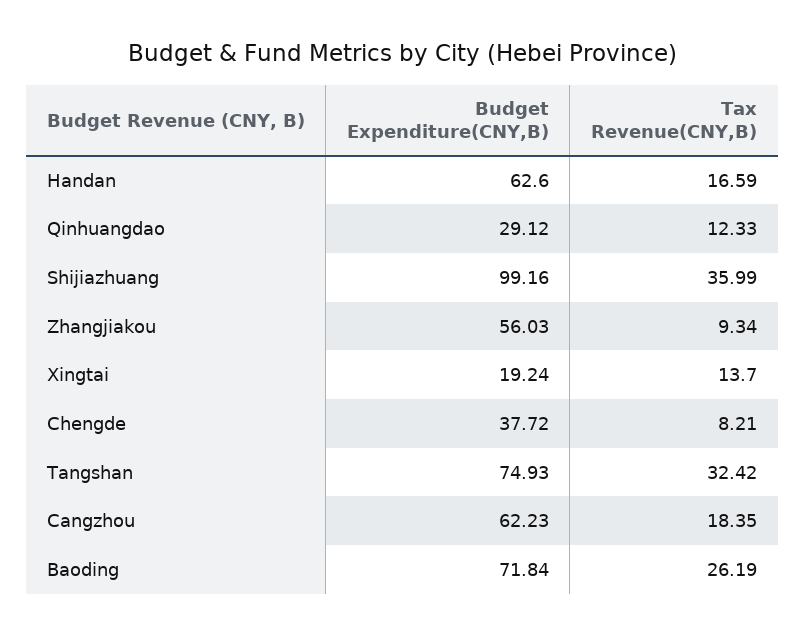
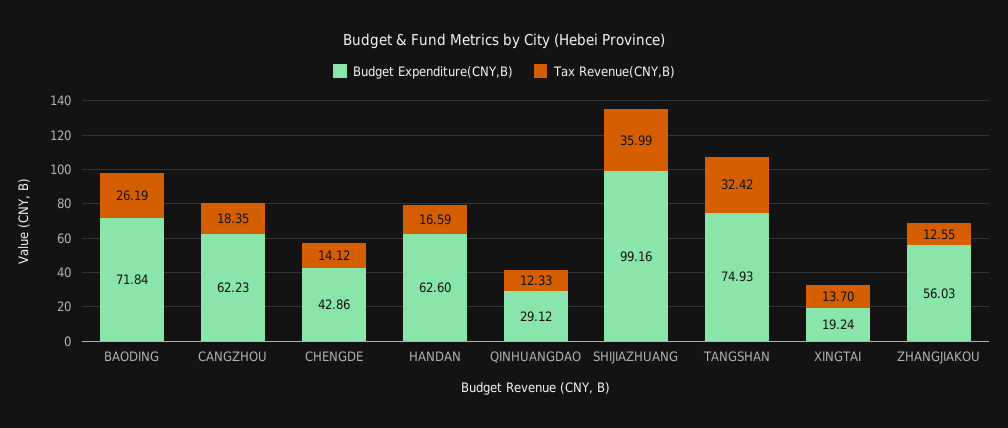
  {
    "Budget Expenditure(CNY,B)": {
      "Handan": 62.6,
      "Qinhuangdao": 29.12,
      "Shijiazhuang": 99.16,
      "Zhangjiakou": 56.03,
      "Xingtai": 19.24,
-     "Chengde": 37.72,
+     "Chengde": 42.86,
      "Tangshan": 74.93,
      "Cangzhou": 62.23,
      "Baoding": 71.84
    },
    "Tax Revenue(CNY,B)": {
      "Handan": 16.59,
      "Qinhuangdao": 12.33,
      "Shijiazhuang": 35.99,
-     "Zhangjiakou": 9.34,
+     "Zhangjiakou": 12.55,
      "Xingtai": 13.7,
-     "Chengde": 8.21,
+     "Chengde": 14.12,
      "Tangshan": 32.42,
      "Cangzhou": 18.35,
      "Baoding": 26.19
    }
  }

